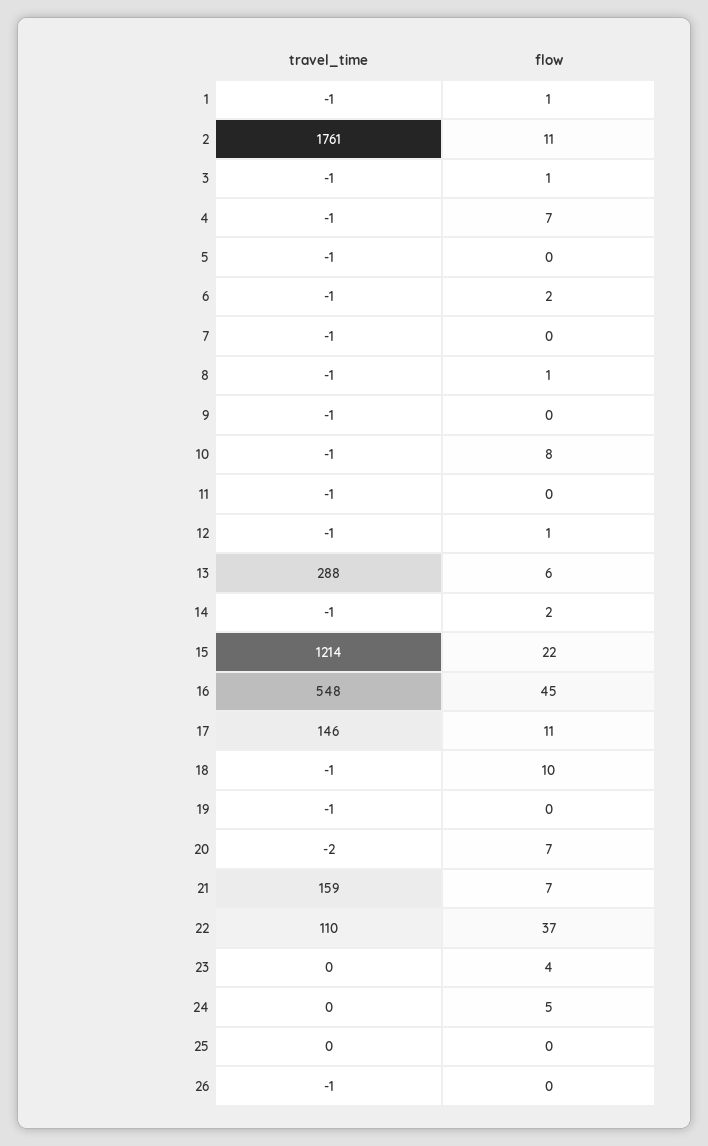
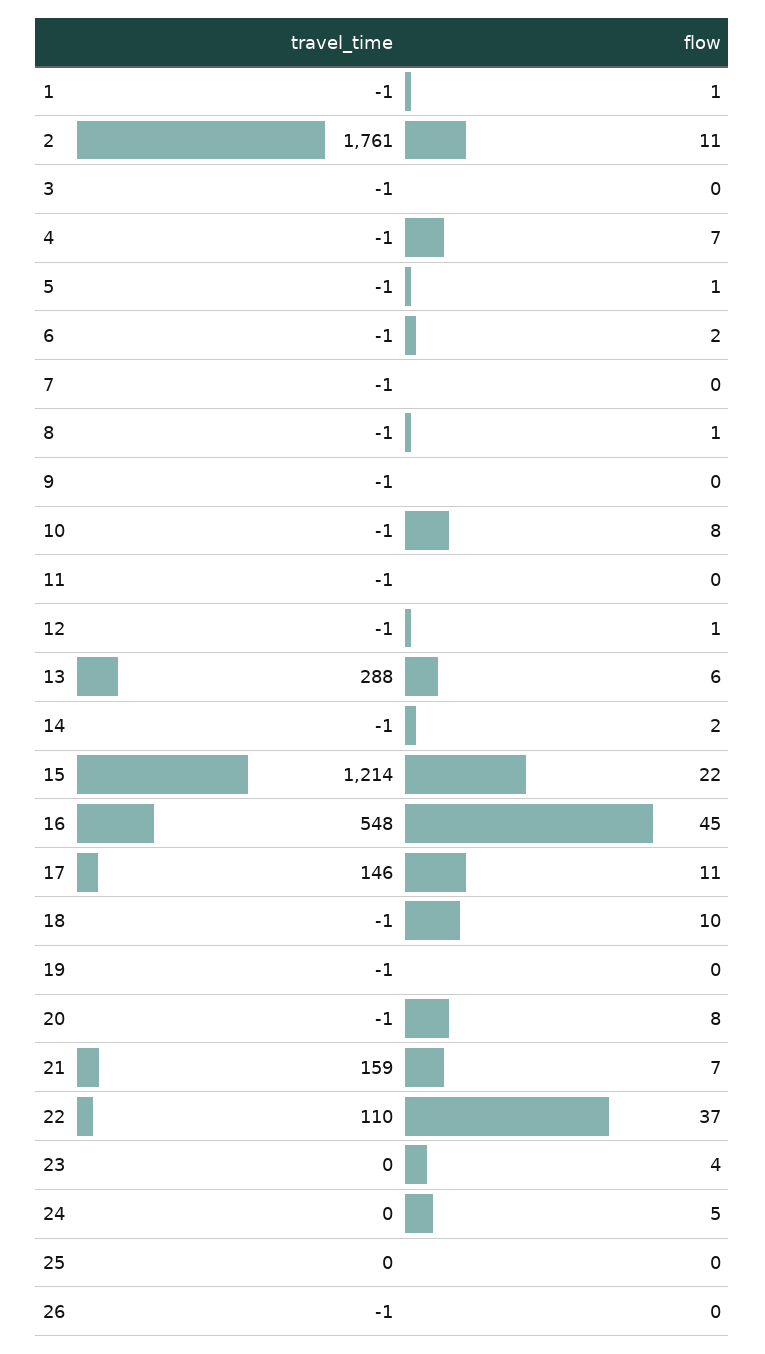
  {
    "travel_time": {
      "1": -1,
      "2": 1761,
      "3": -1,
      "4": -1,
      "5": -1,
      "6": -1,
      "7": -1,
      "8": -1,
      "9": -1,
      "10": -1,
      "11": -1,
      "12": -1,
      "13": 288,
      "14": -1,
      "15": 1214,
      "16": 548,
      "17": 146,
      "18": -1,
      "19": -1,
-     "20": -2,
+     "20": -1,
      "21": 159,
      "22": 110,
      "23": 0,
      "24": 0,
      "25": 0,
      "26": -1
    },
    "flow": {
      "1": 1,
      "2": 11,
-     "3": 1,
+     "3": 0,
      "4": 7,
-     "5": 0,
+     "5": 1,
      "6": 2,
      "7": 0,
      "8": 1,
      "9": 0,
      "10": 8,
      "11": 0,
      "12": 1,
      "13": 6,
      "14": 2,
      "15": 22,
      "16": 45,
      "17": 11,
      "18": 10,
      "19": 0,
-     "20": 7,
+     "20": 8,
      "21": 7,
      "22": 37,
      "23": 4,
      "24": 5,
      "25": 0,
      "26": 0
    }
  }

